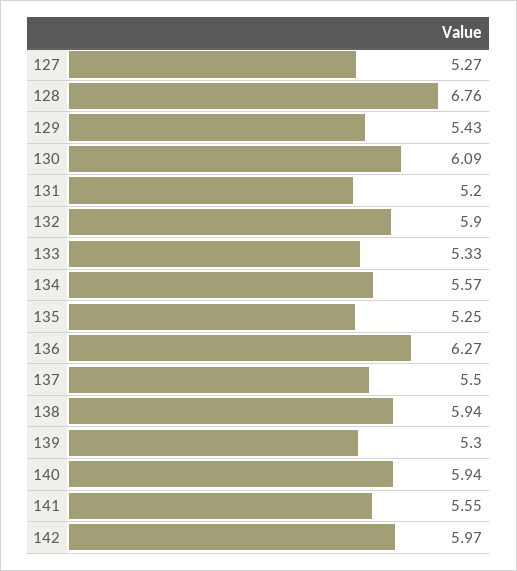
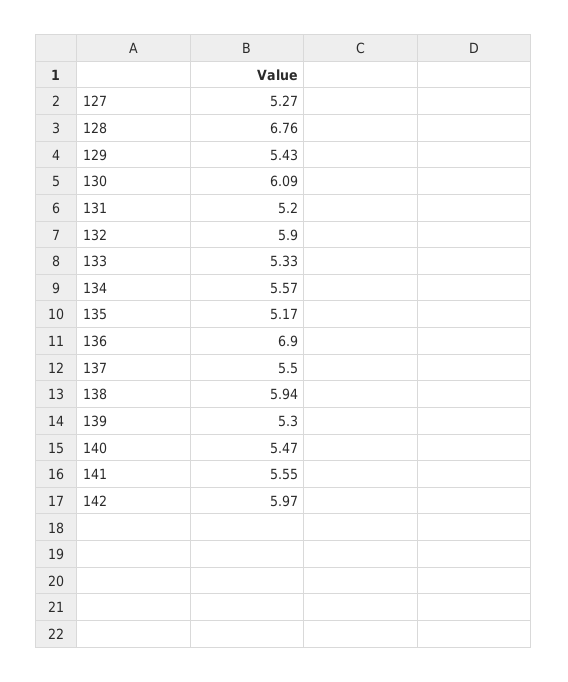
  {
    "127": 5.27,
    "128": 6.76,
    "129": 5.43,
    "130": 6.09,
    "131": 5.2,
    "132": 5.9,
    "133": 5.33,
    "134": 5.57,
-   "135": 5.25,
+   "135": 5.17,
-   "136": 6.27,
+   "136": 6.9,
    "137": 5.5,
    "138": 5.94,
    "139": 5.3,
-   "140": 5.94,
+   "140": 5.47,
    "141": 5.55,
    "142": 5.97
  }

